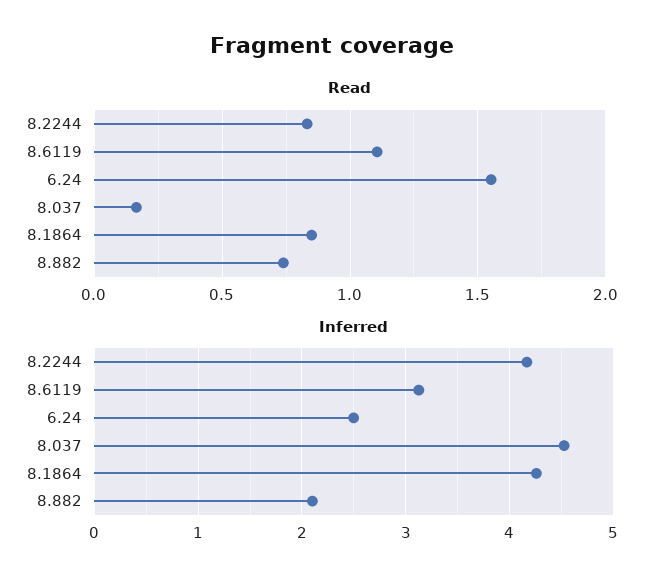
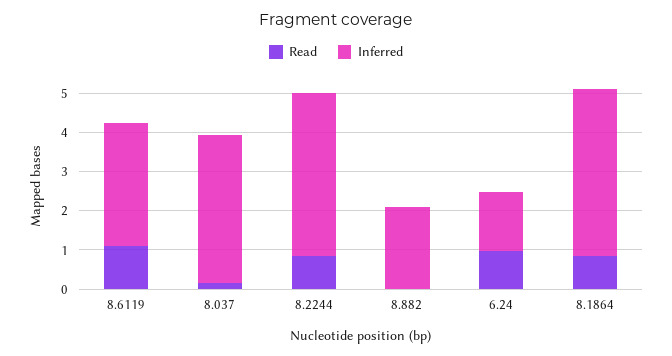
  {
    "Read": {
      "8.2244": 0.85,
      "8.6119": 1.1,
-     "6.24": 1.55,
+     "6.24": 1,
      "8.037": 0.15,
      "8.1864": 0.85,
-     "8.882": 0.75
+     "8.882": 0
    },
    "Inferred": {
      "8.2244": 4.2,
      "8.6119": 3.1,
-     "6.24": 2.5,
+     "6.24": 1.5,
-     "8.037": 4.5,
+     "8.037": 3.75,
      "8.1864": 4.3,
      "8.882": 2.1
    }
  }

